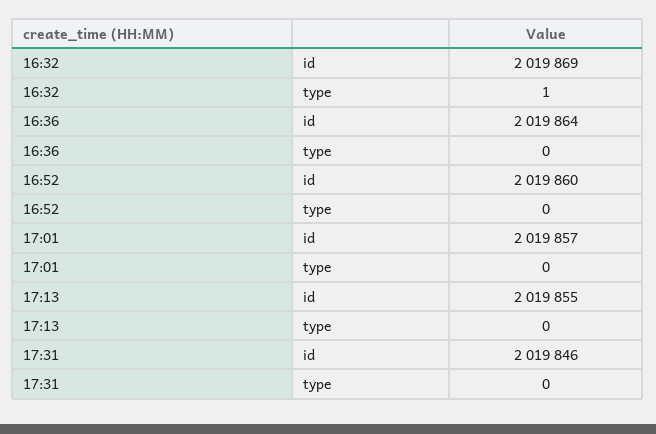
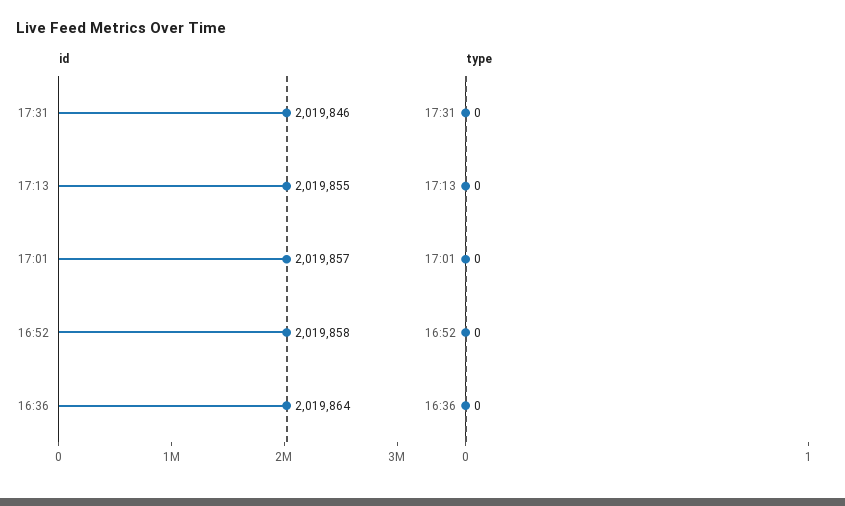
  {
    "id": {
-     "16:32": 2019869,
      "16:36": 2019864,
-     "16:52": 2019860,
+     "16:52": 2019858,
      "17:01": 2019857,
      "17:13": 2019855,
      "17:31": 2019846
    },
    "type": {
-     "16:32": 1,
      "16:36": 0,
      "16:52": 0,
      "17:01": 0,
      "17:13": 0,
      "17:31": 0
    }
  }

